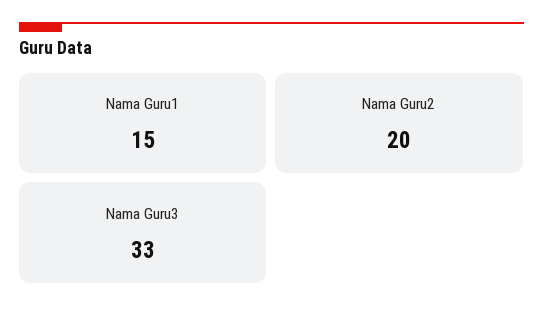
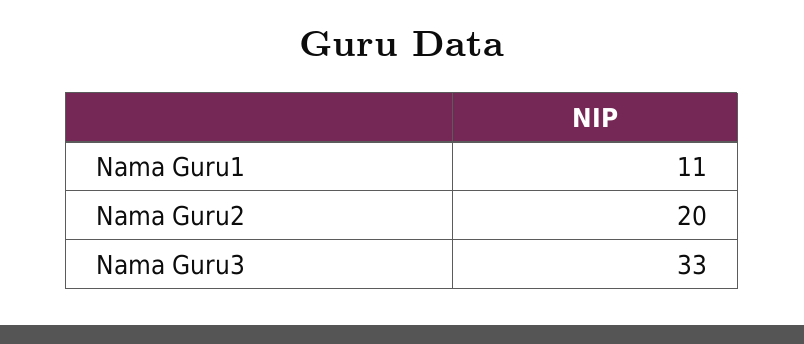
  {
-   "Nama Guru1": 15,
+   "Nama Guru1": 11,
    "Nama Guru2": 20,
    "Nama Guru3": 33
  }

